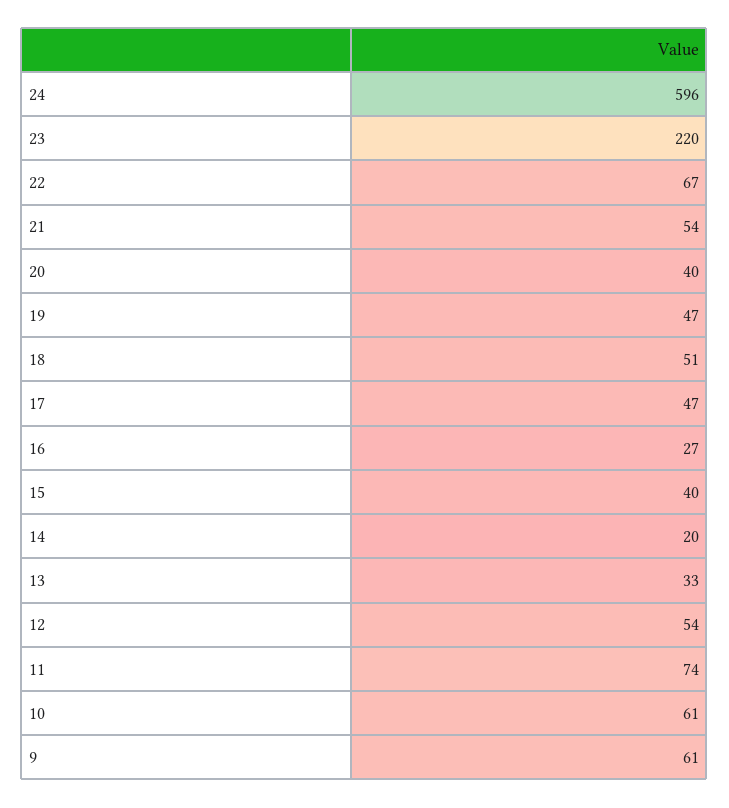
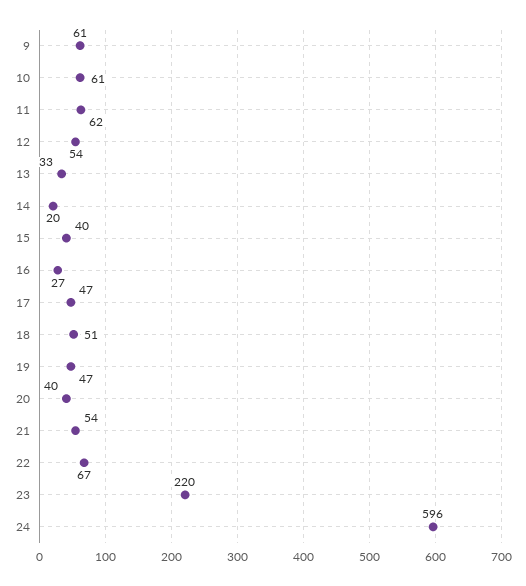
  {
    "24": 596,
    "23": 220,
    "22": 67,
    "21": 54,
    "20": 40,
    "19": 47,
    "18": 51,
    "17": 47,
    "16": 27,
    "15": 40,
    "14": 20,
    "13": 33,
    "12": 54,
-   "11": 74,
+   "11": 62,
    "10": 61,
    "9": 61
  }

